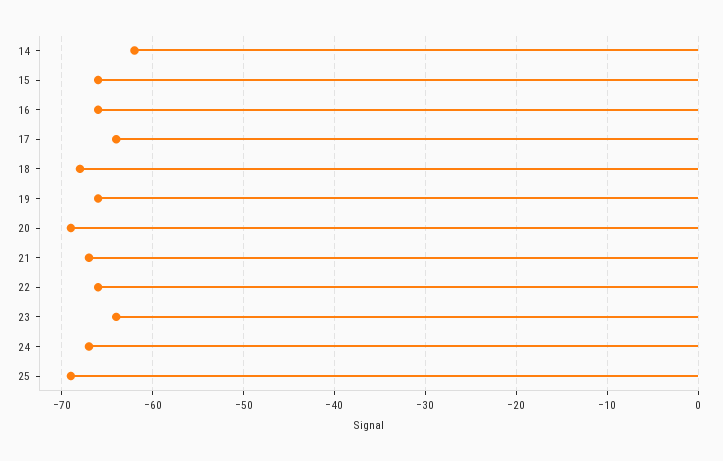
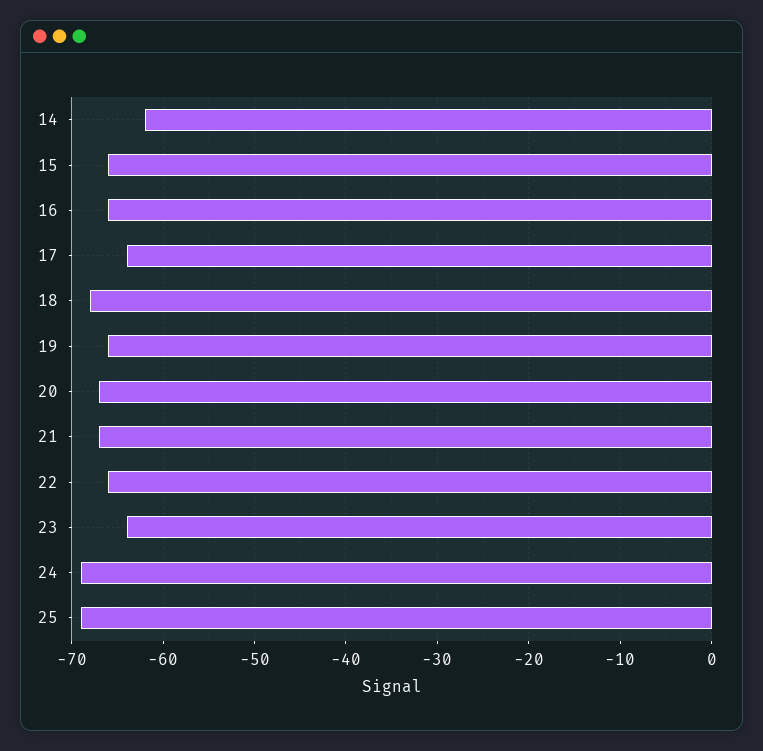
  {
    "14": -62,
    "15": -66,
    "16": -66,
    "17": -64,
    "18": -68,
    "19": -66,
-   "20": -69,
+   "20": -67,
    "21": -67,
    "22": -66,
    "23": -64,
-   "24": -67,
+   "24": -69,
    "25": -69
  }

